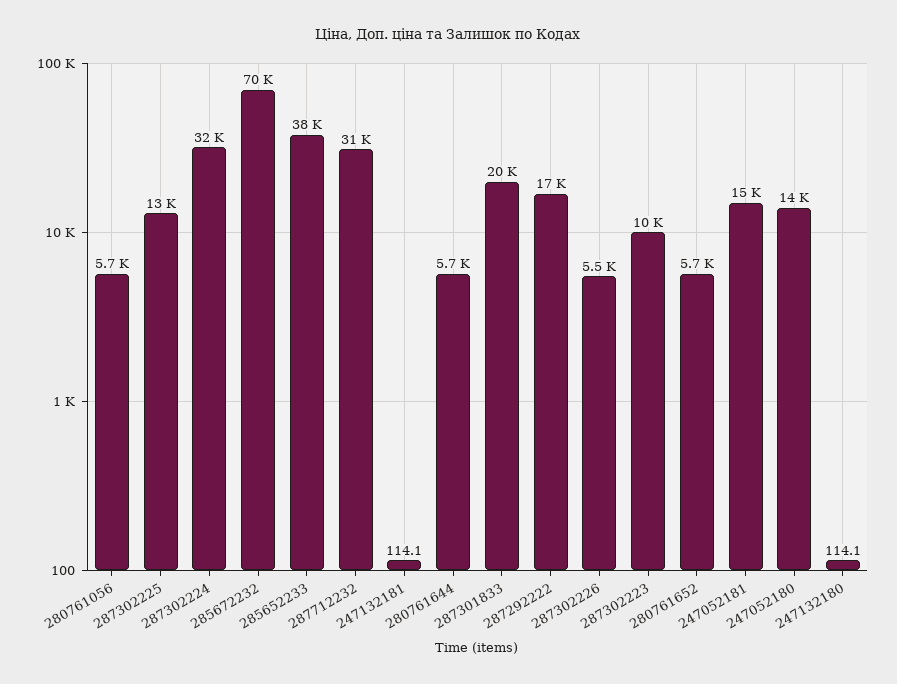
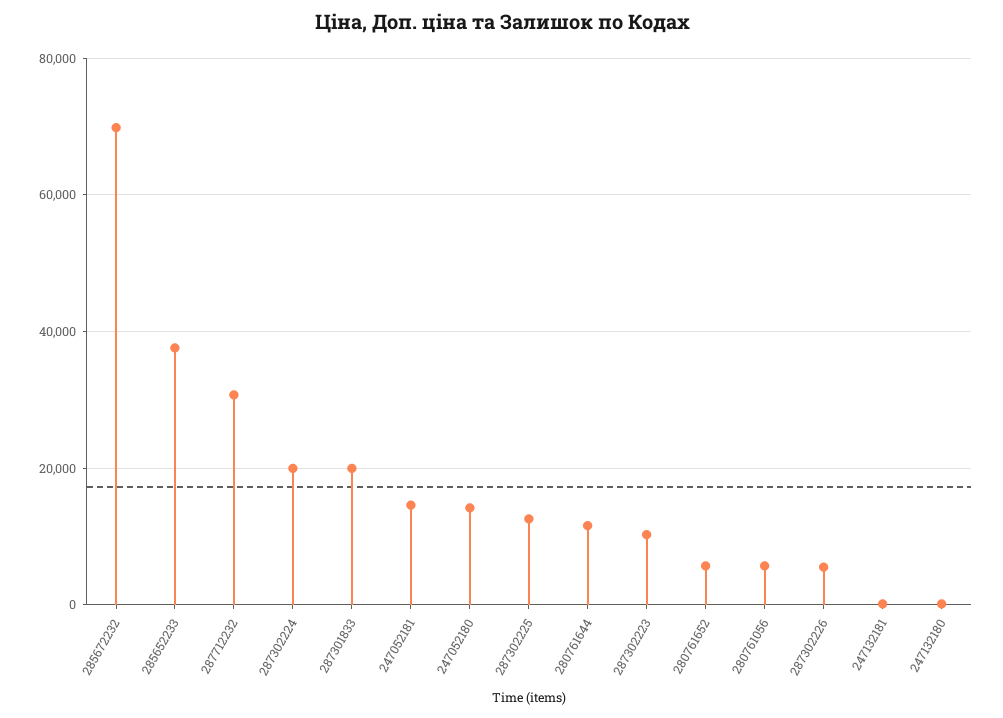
  {
    "280761056": 5700,
    "287302225": 13000,
-   "287302224": 32000,
+   "287302224": 20000,
    "285672232": 70000,
    "285652233": 38000,
    "287712232": 31000,
    "247132181": 114.1,
-   "280761644": 5700,
+   "280761644": 12000,
    "287301833": 20000,
-   "287292222": 17000,
    "287302226": 5500,
    "287302223": 10000,
    "280761652": 5700,
    "247052181": 15000,
    "247052180": 14000,
    "247132180": 114.1
  }

